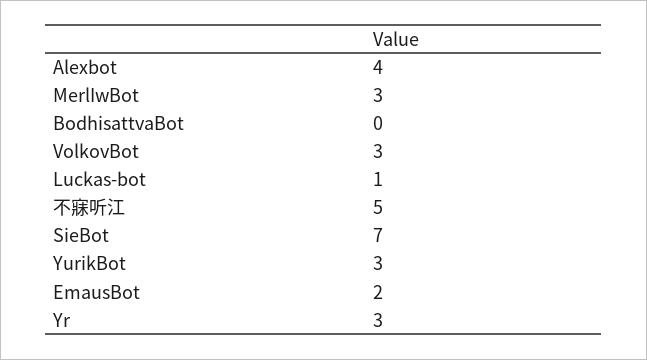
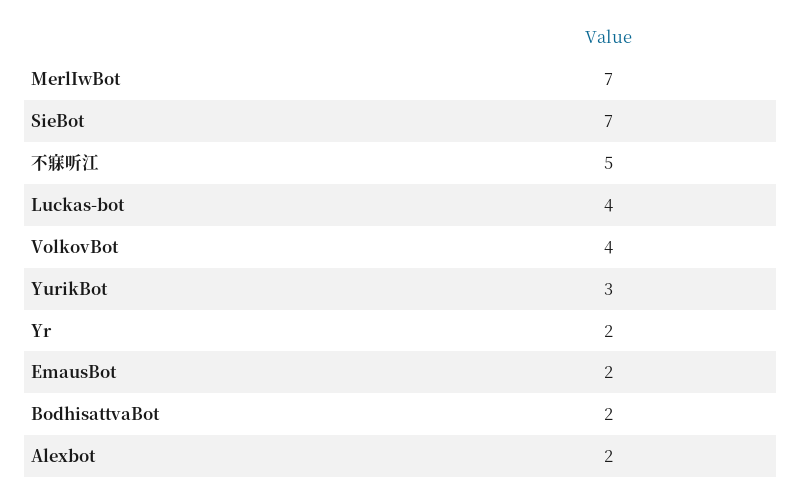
  {
-   "Alexbot": 4,
+   "Alexbot": 2,
-   "MerlIwBot": 3,
+   "MerlIwBot": 7,
-   "BodhisattvaBot": 0,
+   "BodhisattvaBot": 2,
-   "VolkovBot": 3,
+   "VolkovBot": 4,
-   "Luckas-bot": 1,
+   "Luckas-bot": 4,
    "不寐听江": 5,
    "SieBot": 7,
    "YurikBot": 3,
    "EmausBot": 2,
-   "Yr": 3
+   "Yr": 2
  }

